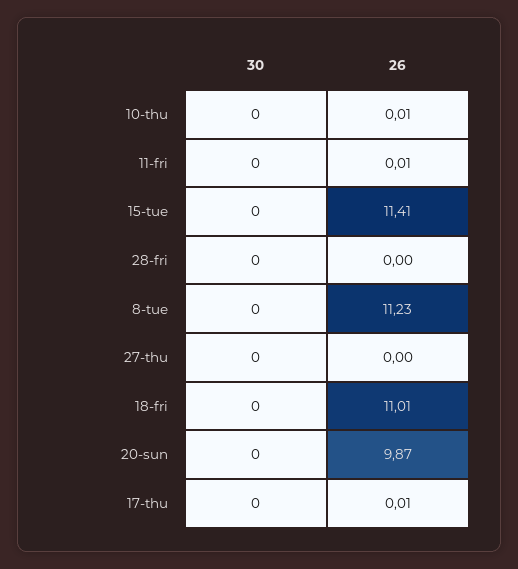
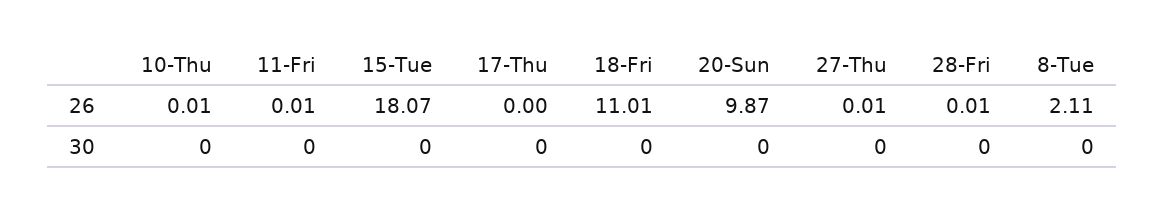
  {
    "30": {
      "10-thu": 0,
      "11-fri": 0,
      "15-tue": 0,
      "28-fri": 0,
      "8-tue": 0,
      "27-thu": 0,
      "18-fri": 0,
      "20-sun": 0,
      "17-thu": 0
    },
    "26": {
      "10-thu": 0.01,
      "11-fri": 0.01,
-     "15-tue": 11.41,
+     "15-tue": 18.07,
-     "28-fri": 0,
+     "28-fri": 0.01,
-     "8-tue": 11.23,
+     "8-tue": 2.11,
-     "27-thu": 0,
+     "27-thu": 0.01,
      "18-fri": 11.01,
      "20-sun": 9.87,
-     "17-thu": 0.01
+     "17-thu": 0
    }
  }

